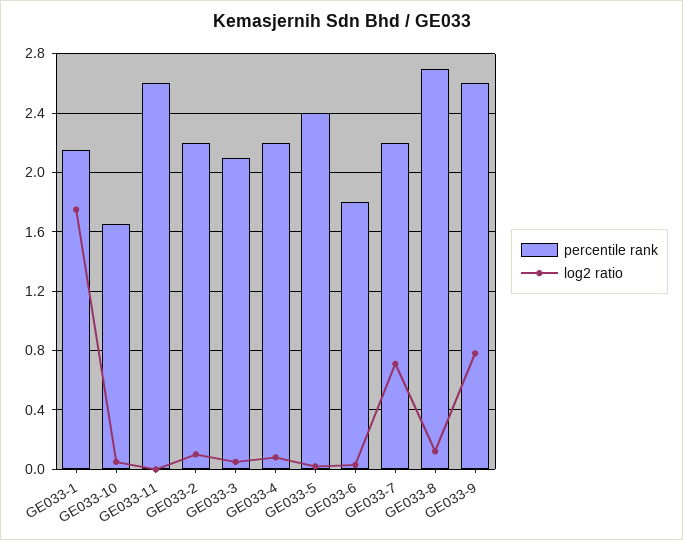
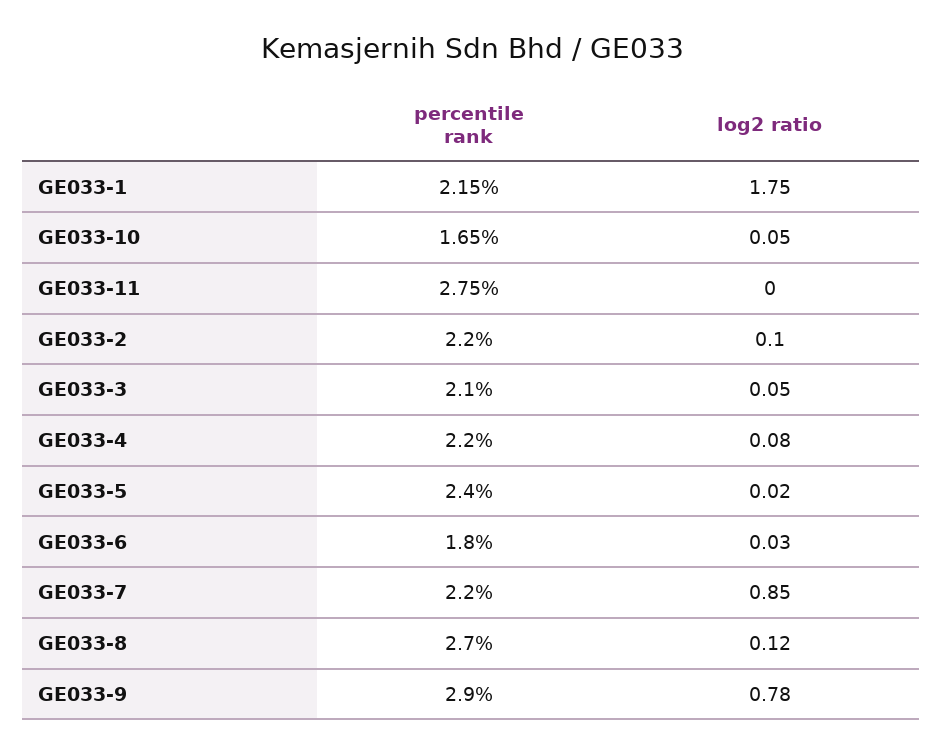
  {
    "percentile rank": {
      "GE033-1": 2.15,
      "GE033-10": 1.65,
-     "GE033-11": 2.6,
+     "GE033-11": 2.75,
      "GE033-2": 2.2,
      "GE033-3": 2.1,
      "GE033-4": 2.2,
      "GE033-5": 2.4,
      "GE033-6": 1.8,
      "GE033-7": 2.2,
      "GE033-8": 2.7,
-     "GE033-9": 2.6
+     "GE033-9": 2.9
    },
    "log2 ratio": {
      "GE033-1": 1.75,
      "GE033-10": 0.05,
      "GE033-11": 0,
      "GE033-2": 0.1,
      "GE033-3": 0.05,
      "GE033-4": 0.08,
      "GE033-5": 0.02,
      "GE033-6": 0.03,
-     "GE033-7": 0.7,
+     "GE033-7": 0.85,
      "GE033-8": 0.12,
      "GE033-9": 0.78
    }
  }

